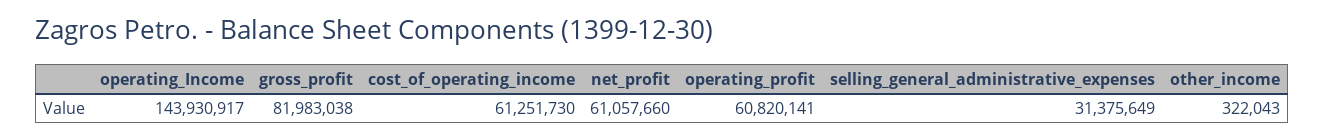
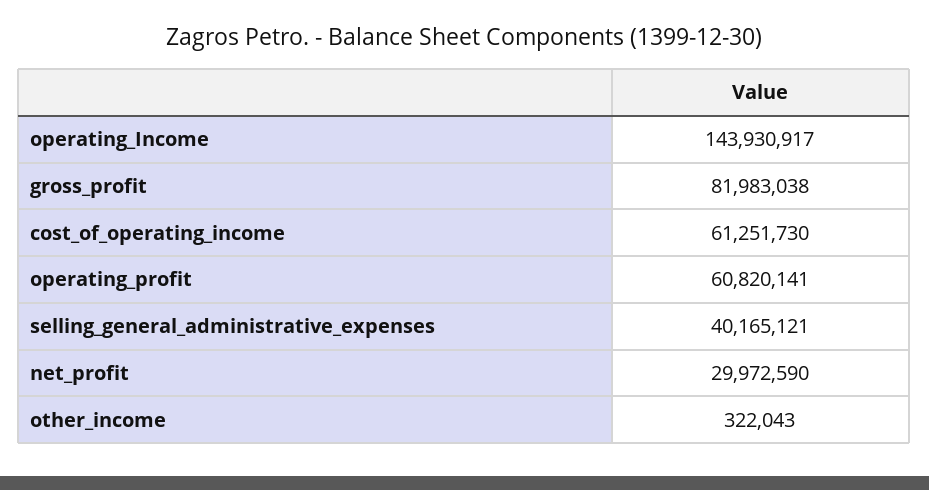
  {
    "operating_Income": 143930917,
    "gross_profit": 81983038,
    "cost_of_operating_income": 61251730,
-   "net_profit": 61057660,
+   "net_profit": 29972590,
    "operating_profit": 60820141,
-   "selling_general_administrative_expenses": 31375649,
+   "selling_general_administrative_expenses": 40165121,
    "other_income": 322043
  }

